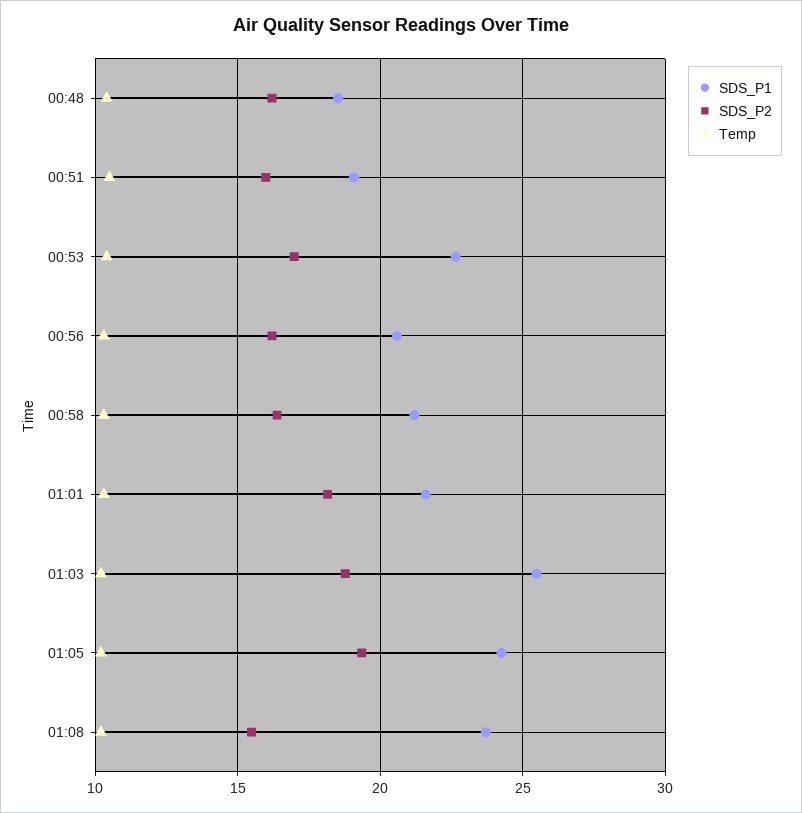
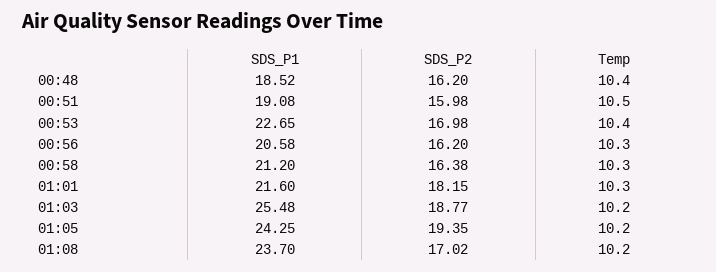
  {
    "SDS_P1": {
      "00:48": 18.52,
      "00:51": 19.08,
      "00:53": 22.65,
      "00:56": 20.58,
      "00:58": 21.2,
      "01:01": 21.6,
      "01:03": 25.48,
      "01:05": 24.25,
      "01:08": 23.7
    },
    "SDS_P2": {
      "00:48": 16.2,
      "00:51": 15.98,
      "00:53": 16.98,
      "00:56": 16.2,
      "00:58": 16.38,
      "01:01": 18.15,
      "01:03": 18.77,
      "01:05": 19.35,
-     "01:08": 15.5
+     "01:08": 17.02
    },
    "Temp": {
      "00:48": 10.4,
      "00:51": 10.5,
      "00:53": 10.4,
      "00:56": 10.3,
      "00:58": 10.3,
      "01:01": 10.3,
      "01:03": 10.2,
      "01:05": 10.2,
      "01:08": 10.2
    }
  }

